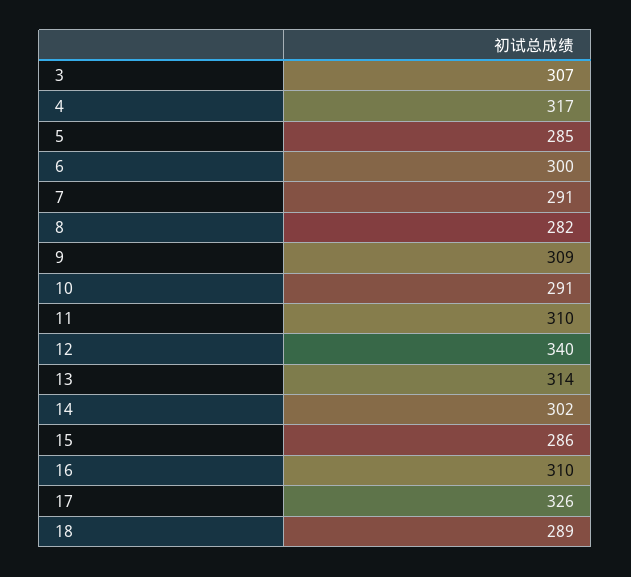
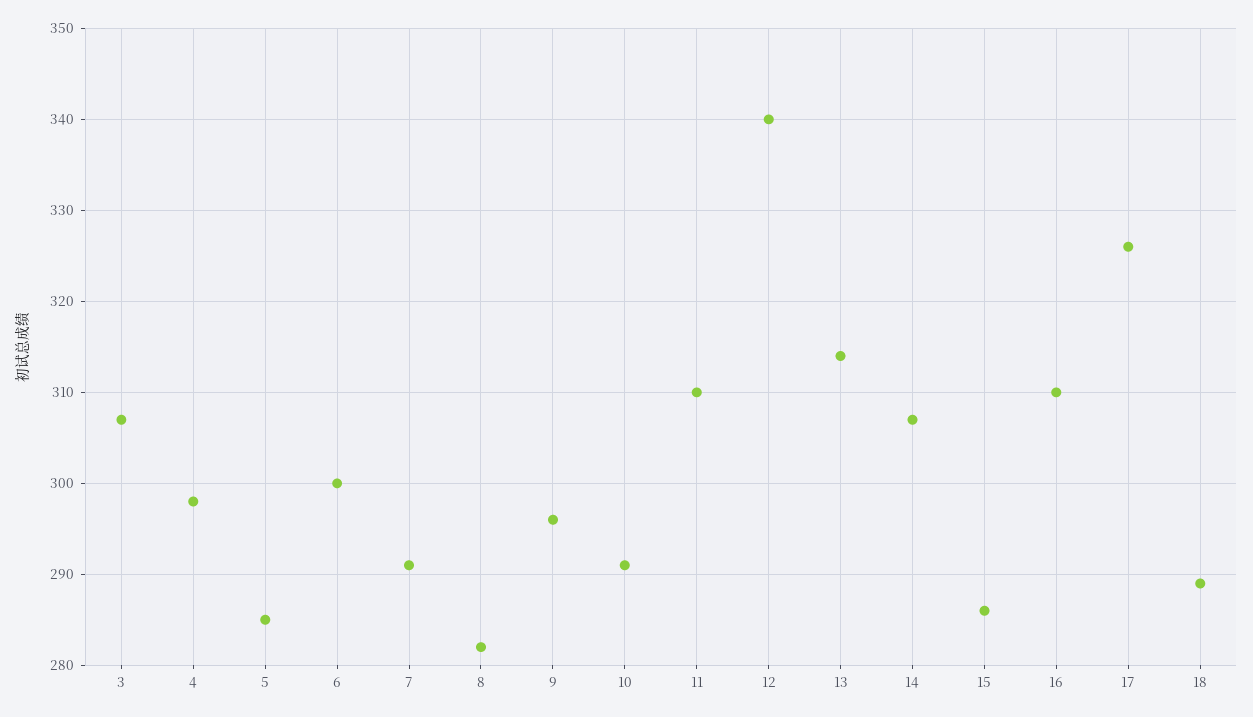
  {
    "3": 307,
-   "4": 317,
+   "4": 298,
    "5": 285,
    "6": 300,
    "7": 291,
    "8": 282,
-   "9": 309,
+   "9": 296,
    "10": 291,
    "11": 310,
    "12": 340,
    "13": 314,
-   "14": 302,
+   "14": 307,
    "15": 286,
    "16": 310,
    "17": 326,
    "18": 289
  }

